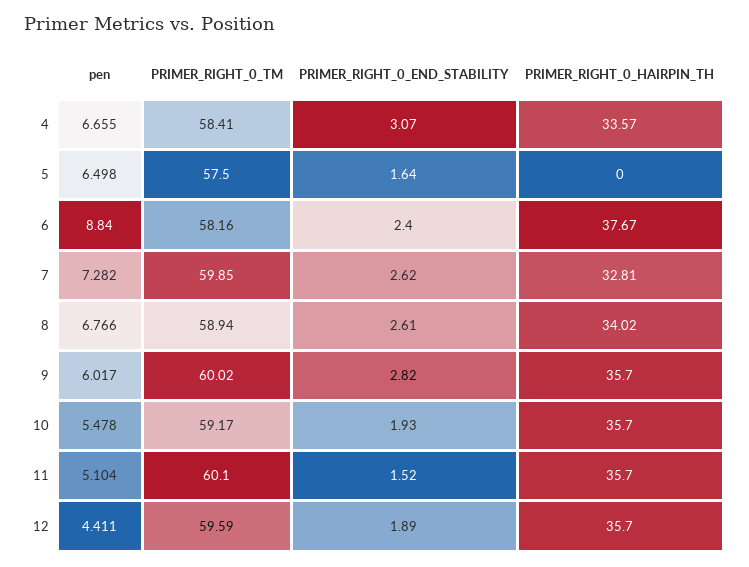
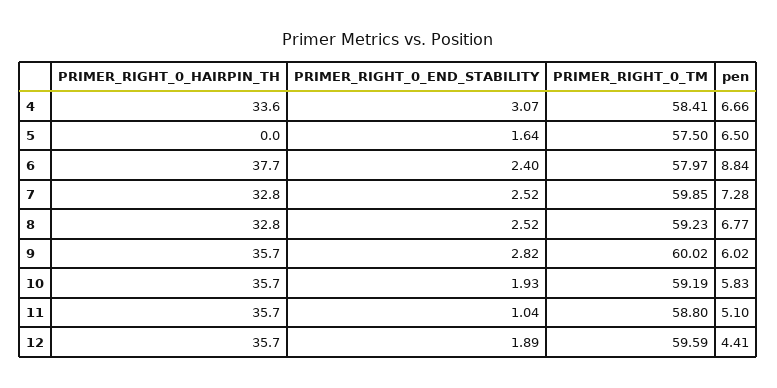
  {
    "pen": {
      "4": 6.655,
      "5": 6.498,
      "6": 8.84,
      "7": 7.282,
      "8": 6.766,
      "9": 6.017,
-     "10": 5.478,
+     "10": 5.83,
      "11": 5.104,
      "12": 4.411
    },
    "PRIMER_RIGHT_0_TM": {
      "4": 58.41,
      "5": 57.5,
-     "6": 58.16,
+     "6": 57.97,
      "7": 59.85,
-     "8": 58.94,
+     "8": 59.23,
      "9": 60.02,
-     "10": 59.17,
+     "10": 59.19,
-     "11": 60.1,
+     "11": 58.8,
      "12": 59.59
    },
    "PRIMER_RIGHT_0_END_STABILITY": {
      "4": 3.07,
      "5": 1.64,
      "6": 2.4,
-     "7": 2.62,
+     "7": 2.52,
-     "8": 2.61,
+     "8": 2.52,
      "9": 2.82,
      "10": 1.93,
-     "11": 1.52,
+     "11": 1.04,
      "12": 1.89
    },
    "PRIMER_RIGHT_0_HAIRPIN_TH": {
      "4": 33.57,
      "5": 0,
      "6": 37.67,
      "7": 32.81,
-     "8": 34.02,
+     "8": 32.8,
      "9": 35.7,
      "10": 35.7,
      "11": 35.7,
      "12": 35.7
    }
  }

